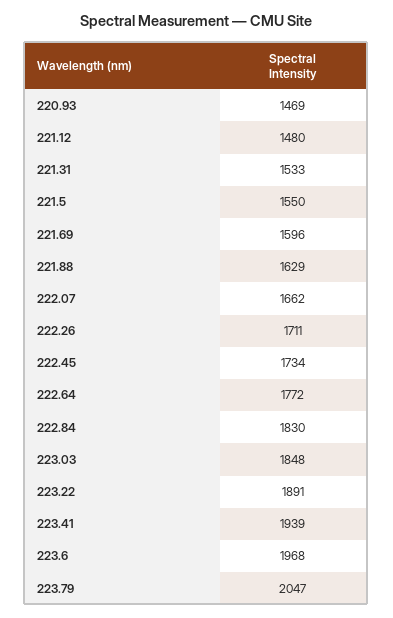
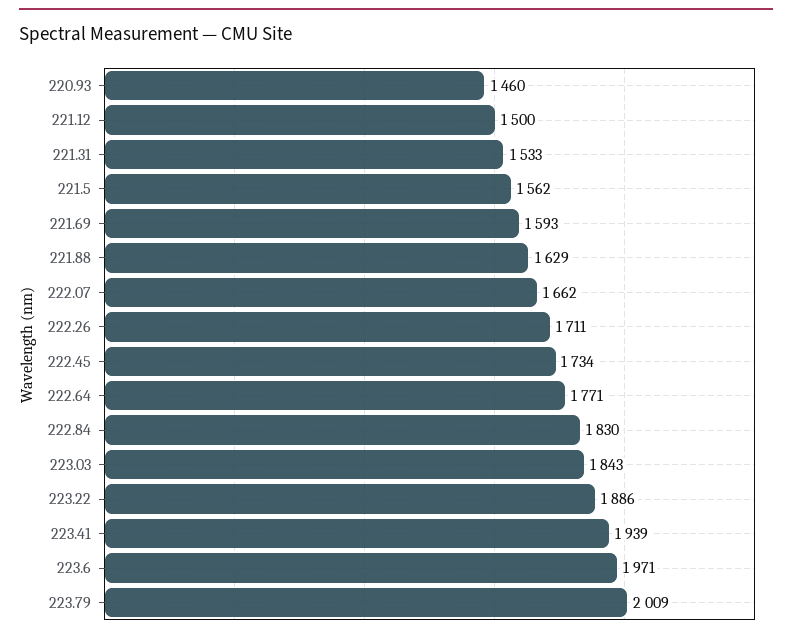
  {
-   "220.93": 1469,
+   "220.93": 1460,
-   "221.12": 1480,
+   "221.12": 1500,
    "221.31": 1533,
-   "221.5": 1550,
+   "221.5": 1562,
-   "221.69": 1596,
+   "221.69": 1593,
    "221.88": 1629,
    "222.07": 1662,
    "222.26": 1711,
    "222.45": 1734,
-   "222.64": 1772,
+   "222.64": 1771,
    "222.84": 1830,
-   "223.03": 1848,
+   "223.03": 1843,
-   "223.22": 1891,
+   "223.22": 1886,
    "223.41": 1939,
-   "223.6": 1968,
+   "223.6": 1971,
-   "223.79": 2047
+   "223.79": 2009
  }

